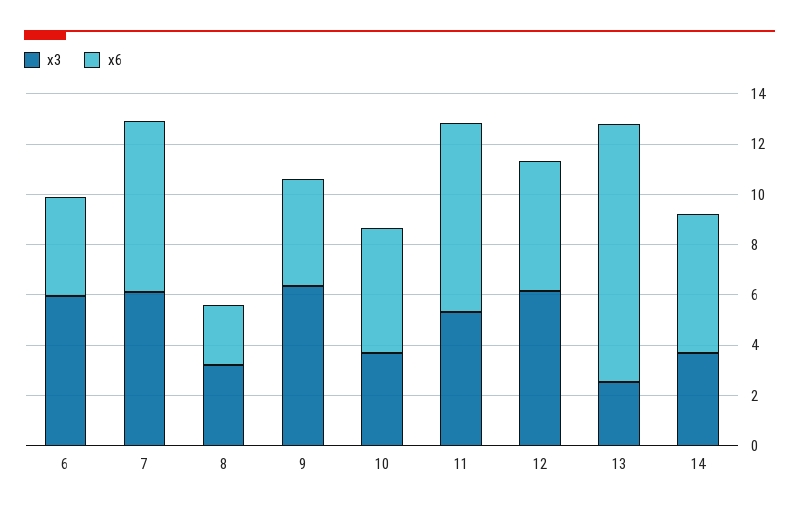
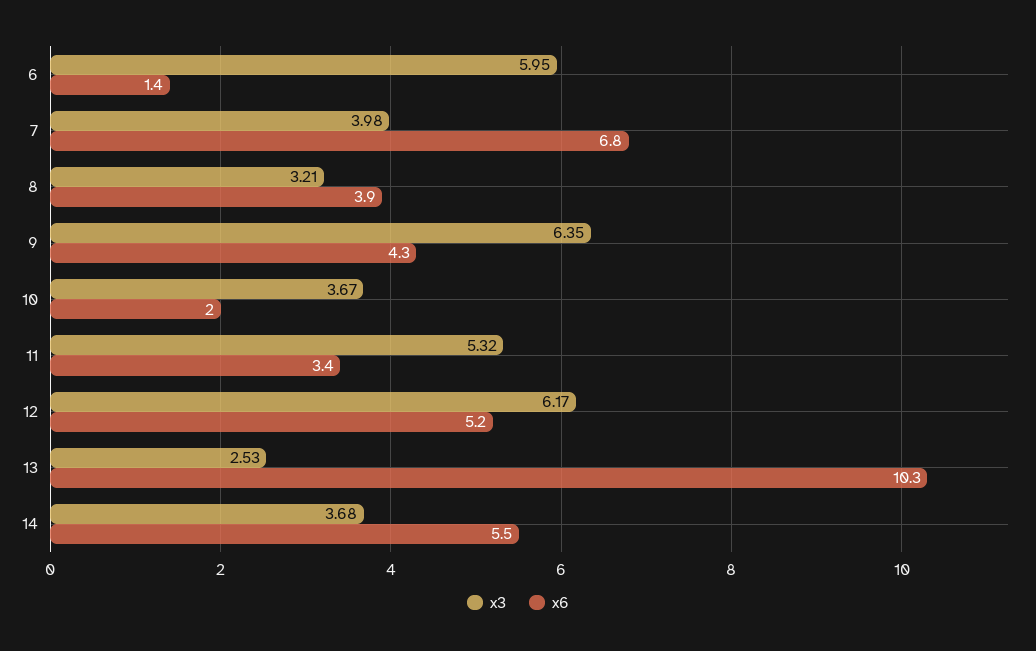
  {
    "x3": {
      "6": 5.95,
-     "7": 6,
+     "7": 3.98,
      "8": 3.21,
      "9": 6.35,
      "10": 3.67,
      "11": 5.32,
      "12": 6.17,
      "13": 2.53,
      "14": 3.68
    },
    "x6": {
-     "6": 4,
+     "6": 1.4,
      "7": 6.8,
-     "8": 2.5,
+     "8": 3.9,
      "9": 4.3,
-     "10": 5,
+     "10": 2,
-     "11": 7.5,
+     "11": 3.4,
      "12": 5.2,
      "13": 10.3,
      "14": 5.5
    }
  }

